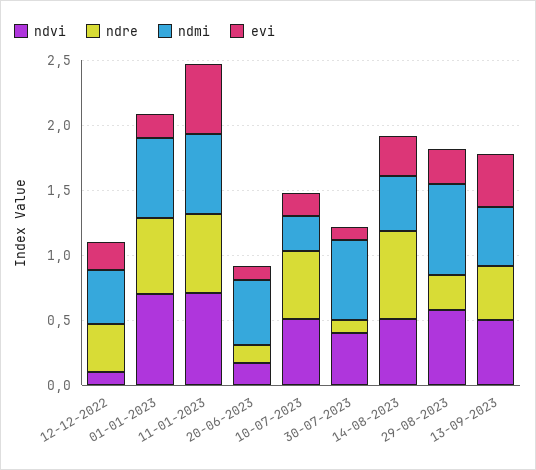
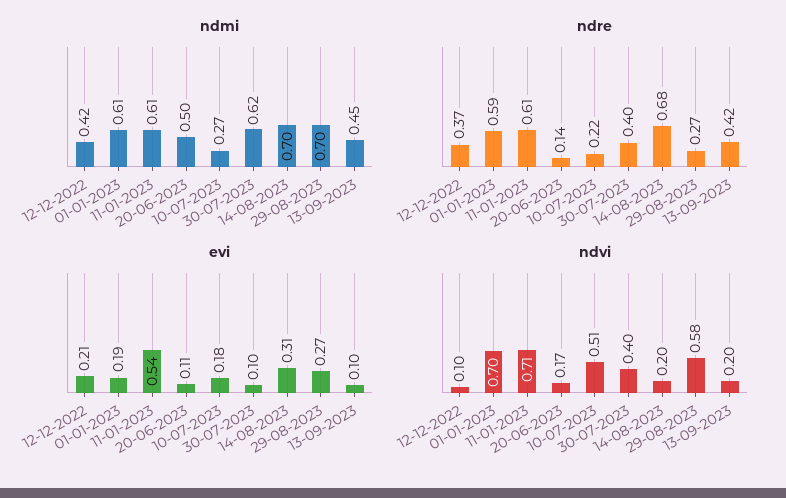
  {
    "ndvi": {
      "12-12-2022": 0.1,
      "01-01-2023": 0.7,
      "11-01-2023": 0.71,
      "20-06-2023": 0.17,
      "10-07-2023": 0.51,
      "30-07-2023": 0.4,
-     "14-08-2023": 0.5,
+     "14-08-2023": 0.2,
      "29-08-2023": 0.58,
-     "13-09-2023": 0.5
+     "13-09-2023": 0.2
    },
    "ndre": {
      "12-12-2022": 0.37,
      "01-01-2023": 0.59,
      "11-01-2023": 0.61,
      "20-06-2023": 0.14,
-     "10-07-2023": 0.5,
+     "10-07-2023": 0.22,
-     "30-07-2023": 0.1,
+     "30-07-2023": 0.4,
      "14-08-2023": 0.68,
      "29-08-2023": 0.27,
      "13-09-2023": 0.42
    },
    "ndmi": {
      "12-12-2022": 0.42,
      "01-01-2023": 0.61,
      "11-01-2023": 0.61,
      "20-06-2023": 0.5,
      "10-07-2023": 0.27,
      "30-07-2023": 0.62,
-     "14-08-2023": 0.4,
+     "14-08-2023": 0.7,
      "29-08-2023": 0.7,
      "13-09-2023": 0.45
    },
    "evi": {
      "12-12-2022": 0.21,
      "01-01-2023": 0.19,
      "11-01-2023": 0.54,
      "20-06-2023": 0.11,
      "10-07-2023": 0.18,
      "30-07-2023": 0.1,
      "14-08-2023": 0.31,
      "29-08-2023": 0.27,
-     "13-09-2023": 0.4
+     "13-09-2023": 0.1
    }
  }

